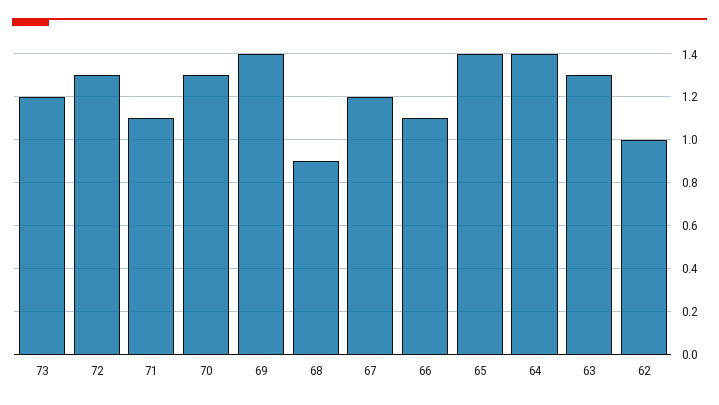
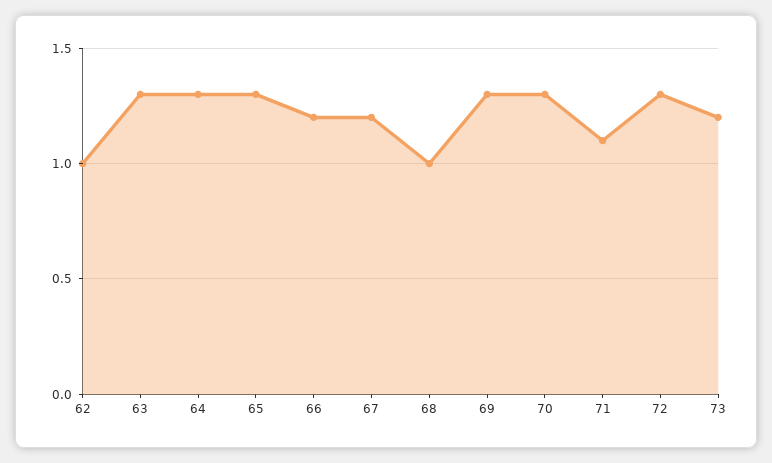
  {
    "73": 1.2,
    "72": 1.3,
    "71": 1.1,
    "70": 1.3,
-   "69": 1.4,
+   "69": 1.3,
-   "68": 0.9,
+   "68": 1,
    "67": 1.2,
-   "66": 1.1,
+   "66": 1.2,
-   "65": 1.4,
+   "65": 1.3,
-   "64": 1.4,
+   "64": 1.3,
    "63": 1.3,
    "62": 1
  }

